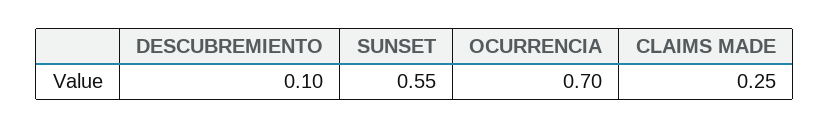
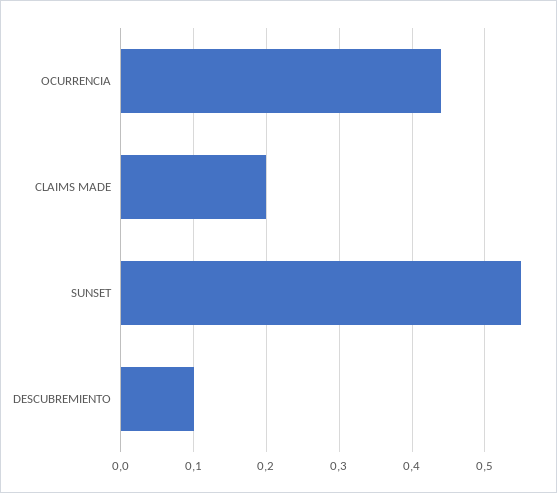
  {
    "DESCUBREMIENTO": 0.1,
    "SUNSET": 0.55,
-   "OCURRENCIA": 0.7,
+   "OCURRENCIA": 0.44,
-   "CLAIMS MADE": 0.25
+   "CLAIMS MADE": 0.2
  }

